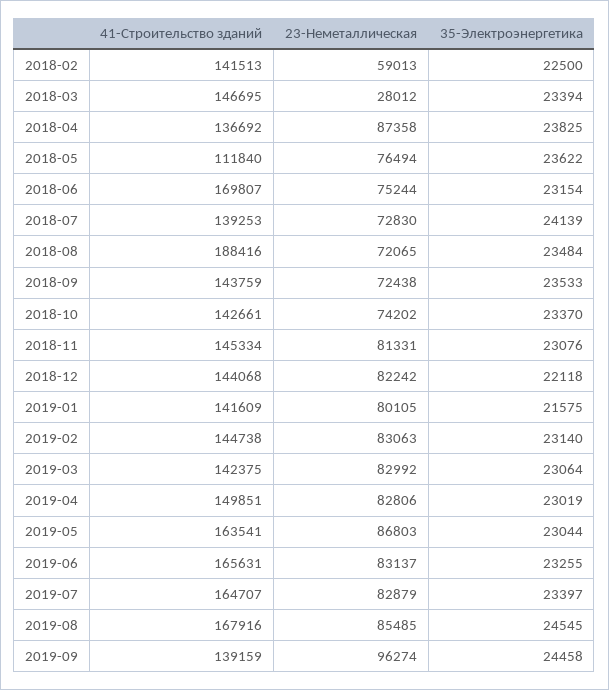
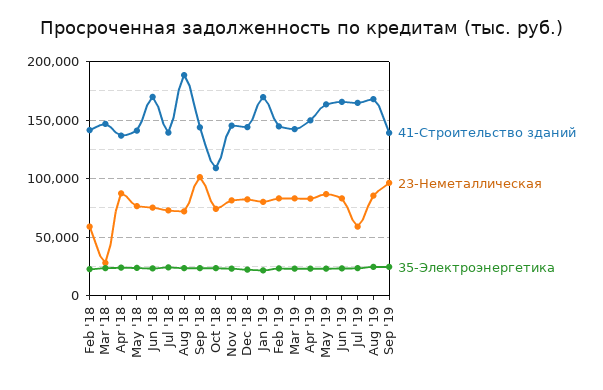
  {
    "41-Строительство зданий": {
      "2018-02": 141513,
      "2018-03": 146695,
      "2018-04": 136692,
-     "2018-05": 111840,
+     "2018-05": 140000,
      "2018-06": 169807,
      "2018-07": 139253,
      "2018-08": 188416,
      "2018-09": 143759,
-     "2018-10": 142661,
+     "2018-10": 110000,
      "2018-11": 145334,
      "2018-12": 144068,
-     "2019-01": 141609,
+     "2019-01": 170000,
      "2019-02": 144738,
      "2019-03": 142375,
      "2019-04": 149851,
      "2019-05": 163541,
      "2019-06": 165631,
      "2019-07": 164707,
      "2019-08": 167916,
      "2019-09": 139159
    },
    "23-Неметаллическая": {
      "2018-02": 59013,
      "2018-03": 28012,
      "2018-04": 87358,
      "2018-05": 76494,
      "2018-06": 75244,
      "2018-07": 72830,
      "2018-08": 72065,
-     "2018-09": 72438,
+     "2018-09": 100000,
      "2018-10": 74202,
      "2018-11": 81331,
      "2018-12": 82242,
      "2019-01": 80105,
      "2019-02": 83063,
      "2019-03": 82992,
      "2019-04": 82806,
      "2019-05": 86803,
      "2019-06": 83137,
-     "2019-07": 82879,
+     "2019-07": 60000,
      "2019-08": 85485,
      "2019-09": 96274
    },
    "35-Электроэнергетика": {
      "2018-02": 22500,
      "2018-03": 23394,
      "2018-04": 23825,
      "2018-05": 23622,
      "2018-06": 23154,
      "2018-07": 24139,
      "2018-08": 23484,
      "2018-09": 23533,
      "2018-10": 23370,
      "2018-11": 23076,
      "2018-12": 22118,
      "2019-01": 21575,
      "2019-02": 23140,
      "2019-03": 23064,
      "2019-04": 23019,
      "2019-05": 23044,
      "2019-06": 23255,
      "2019-07": 23397,
      "2019-08": 24545,
      "2019-09": 24458
    }
  }

